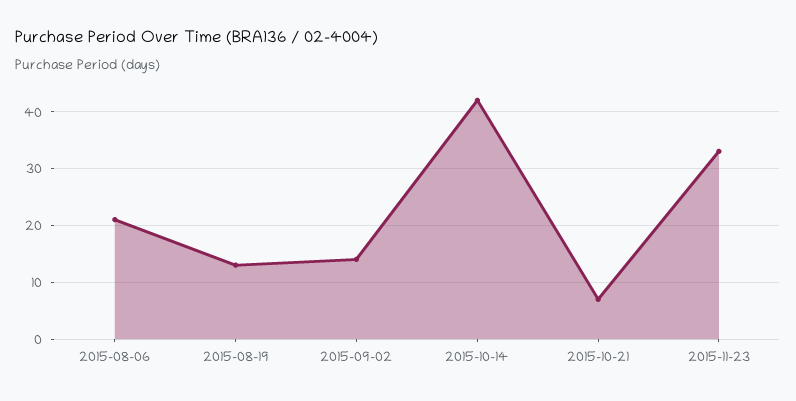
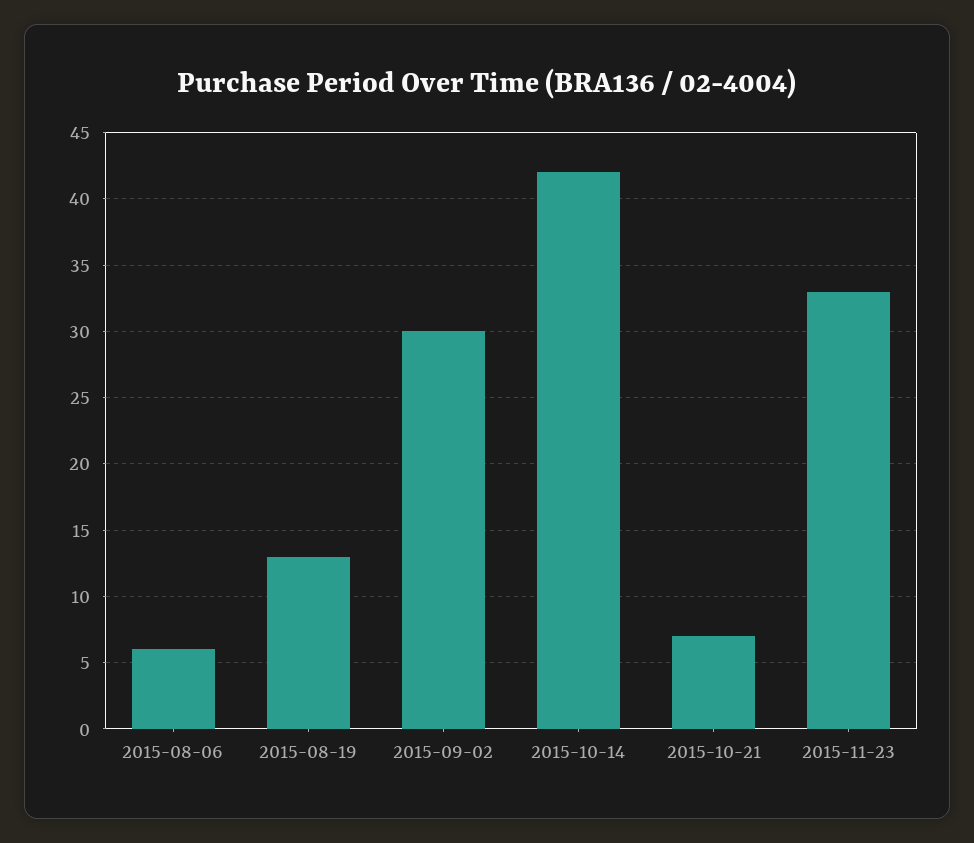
  {
-   "2015-08-06": 20,
+   "2015-08-06": 6,
    "2015-08-19": 13,
-   "2015-09-02": 15,
+   "2015-09-02": 30,
    "2015-10-14": 42,
    "2015-10-21": 7,
    "2015-11-23": 33
  }

